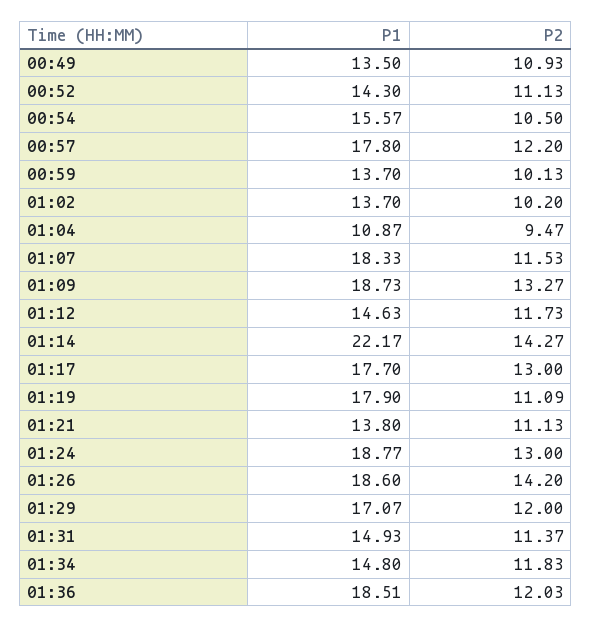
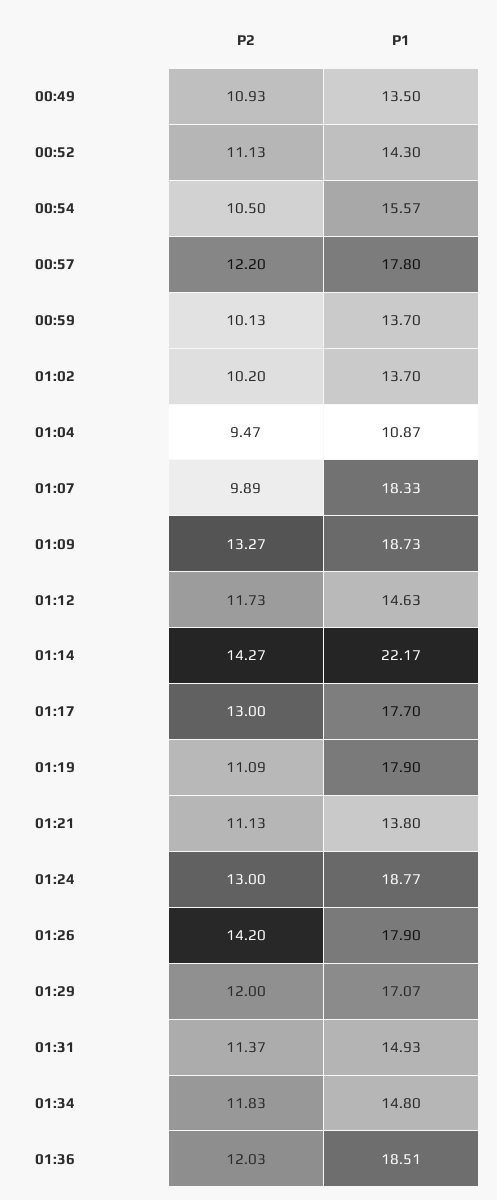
  {
    "P1": {
      "00:49": 13.5,
      "00:52": 14.3,
      "00:54": 15.57,
      "00:57": 17.8,
      "00:59": 13.7,
      "01:02": 13.7,
      "01:04": 10.87,
      "01:07": 18.33,
      "01:09": 18.73,
      "01:12": 14.63,
      "01:14": 22.17,
      "01:17": 17.7,
      "01:19": 17.9,
      "01:21": 13.8,
      "01:24": 18.77,
-     "01:26": 18.6,
+     "01:26": 17.9,
      "01:29": 17.07,
      "01:31": 14.93,
      "01:34": 14.8,
      "01:36": 18.51
    },
    "P2": {
      "00:49": 10.93,
      "00:52": 11.13,
      "00:54": 10.5,
      "00:57": 12.2,
      "00:59": 10.13,
      "01:02": 10.2,
      "01:04": 9.47,
-     "01:07": 11.53,
+     "01:07": 9.89,
      "01:09": 13.27,
      "01:12": 11.73,
      "01:14": 14.27,
      "01:17": 13,
      "01:19": 11.09,
      "01:21": 11.13,
      "01:24": 13,
      "01:26": 14.2,
      "01:29": 12,
      "01:31": 11.37,
      "01:34": 11.83,
      "01:36": 12.03
    }
  }

